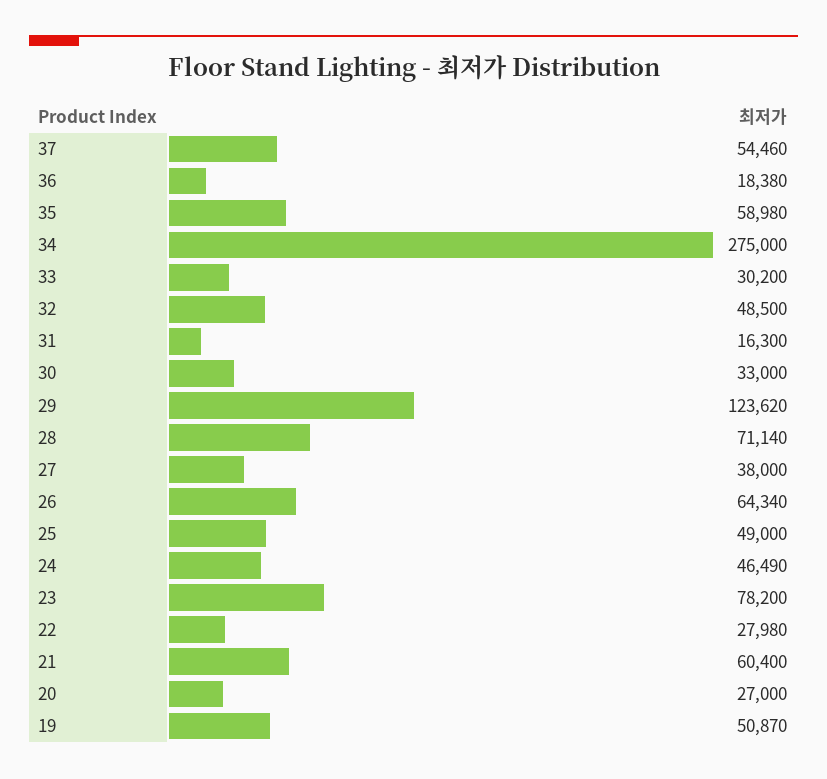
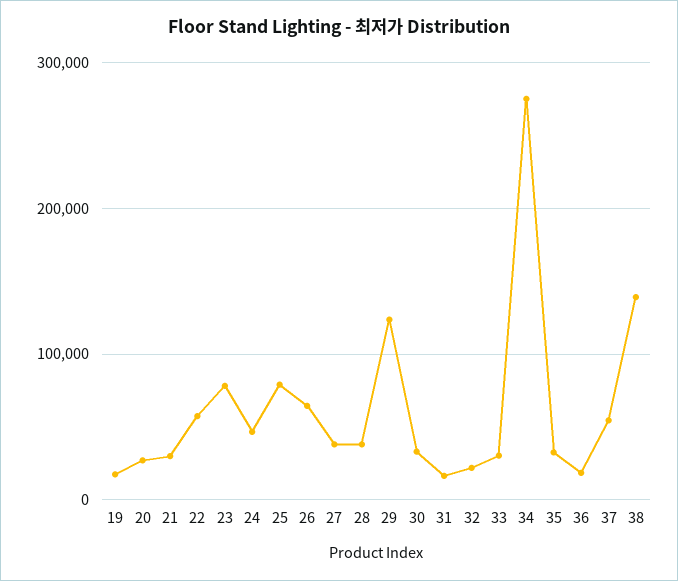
  {
    "37": 54460,
    "36": 18380,
-   "35": 58980,
+   "35": 30000,
    "34": 275000,
    "33": 30200,
-   "32": 48500,
+   "32": 20000,
    "31": 16300,
    "30": 33000,
    "29": 123620,
-   "28": 71140,
+   "28": 40000,
    "27": 38000,
    "26": 64340,
-   "25": 49000,
+   "25": 80000,
    "24": 46490,
    "23": 78200,
-   "22": 27980,
+   "22": 60000,
-   "21": 60400,
+   "21": 30000,
    "20": 27000,
-   "19": 50870
+   "19": 20000,
+   "38": 140000
  }

